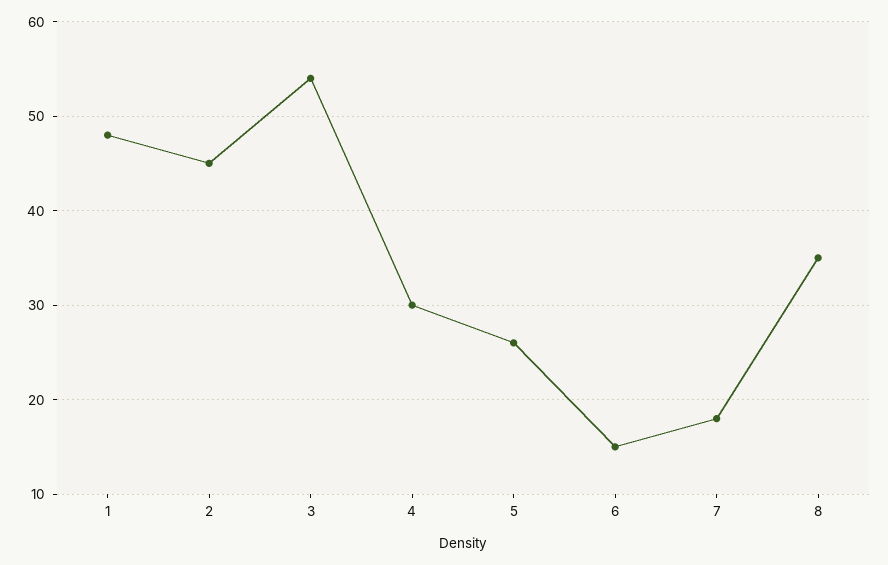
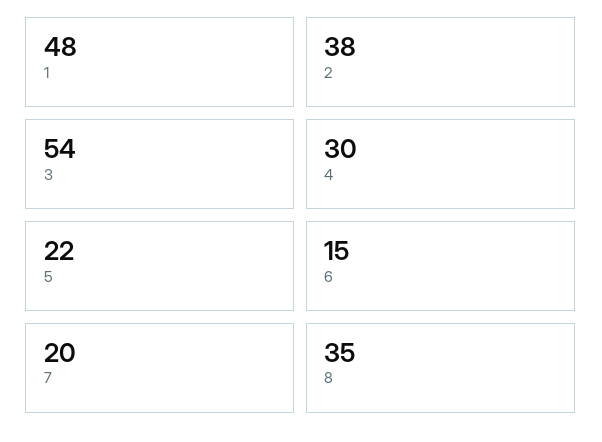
  {
    "1": 48,
-   "2": 45,
+   "2": 38,
    "3": 54,
    "4": 30,
-   "5": 26,
+   "5": 22,
    "6": 15,
-   "7": 18,
+   "7": 20,
    "8": 35
  }

